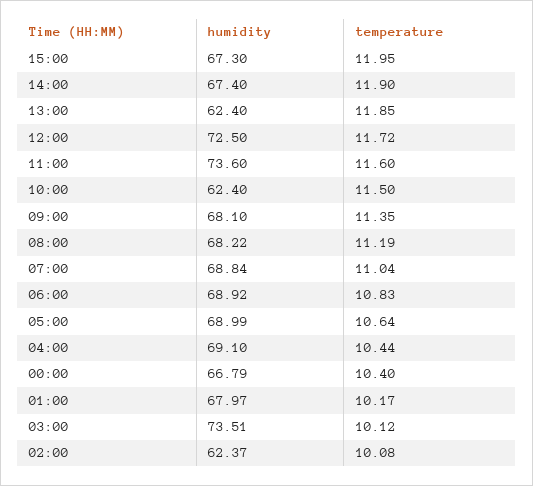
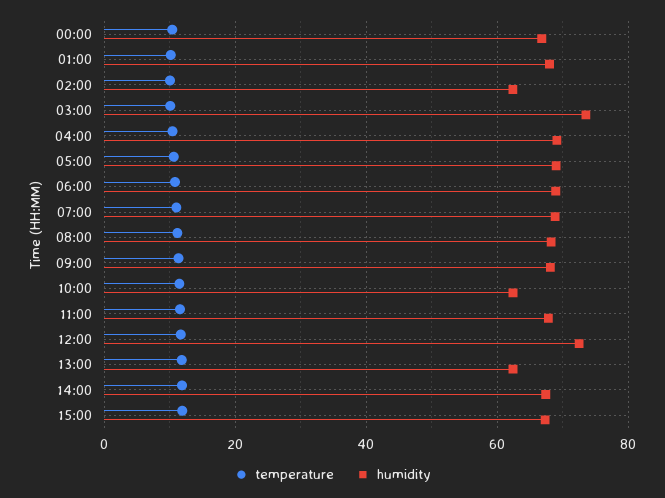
  {
    "humidity": {
      "15:00": 67.3,
      "14:00": 67.4,
      "13:00": 62.4,
      "12:00": 72.5,
-     "11:00": 73.6,
+     "11:00": 68,
      "10:00": 62.4,
      "09:00": 68.1,
      "08:00": 68.22,
      "07:00": 68.84,
      "06:00": 68.92,
      "05:00": 68.99,
      "04:00": 69.1,
      "00:00": 66.79,
      "01:00": 67.97,
      "03:00": 73.51,
      "02:00": 62.37
    },
    "temperature": {
      "15:00": 11.95,
      "14:00": 11.9,
      "13:00": 11.85,
      "12:00": 11.72,
      "11:00": 11.6,
      "10:00": 11.5,
      "09:00": 11.35,
      "08:00": 11.19,
      "07:00": 11.04,
      "06:00": 10.83,
      "05:00": 10.64,
      "04:00": 10.44,
      "00:00": 10.4,
      "01:00": 10.17,
      "03:00": 10.12,
      "02:00": 10.08
    }
  }

